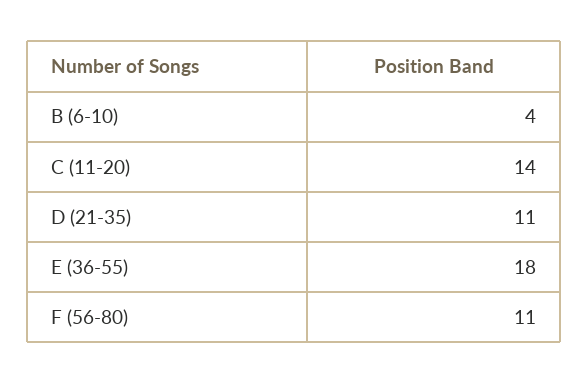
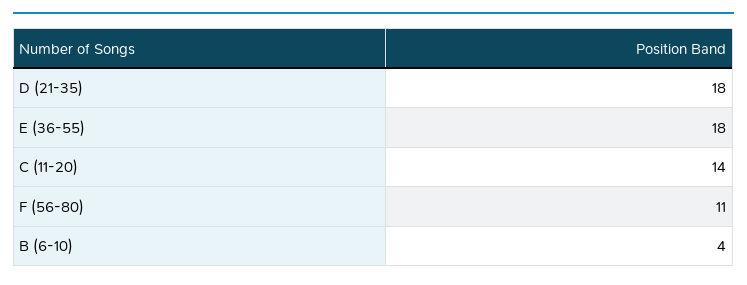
  {
    "B (6-10)": 4,
    "C (11-20)": 14,
-   "D (21-35)": 11,
+   "D (21-35)": 18,
    "E (36-55)": 18,
    "F (56-80)": 11
  }

